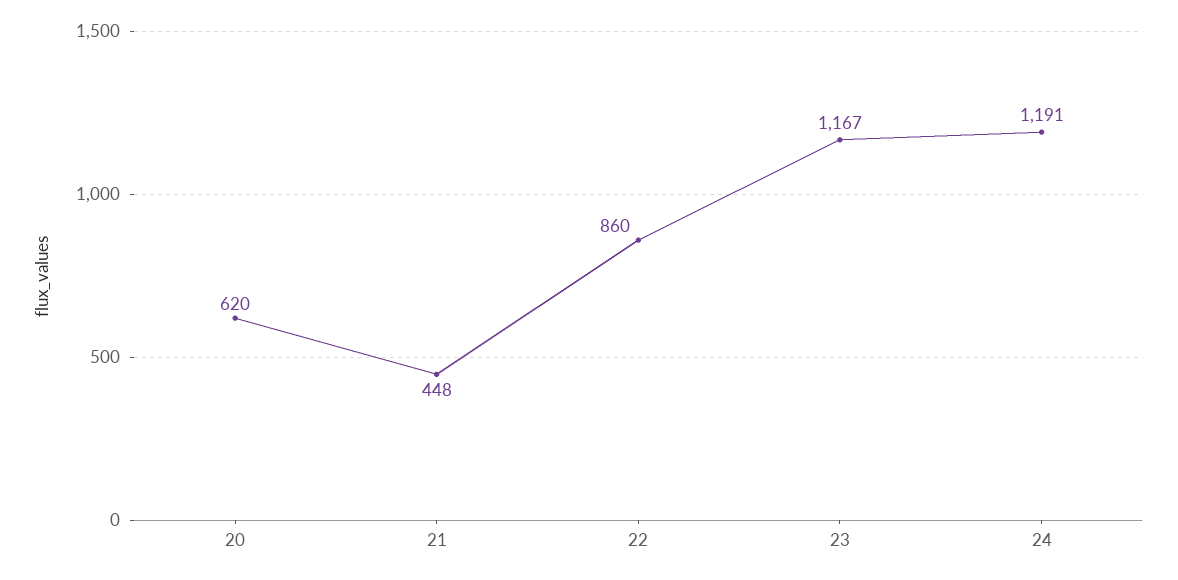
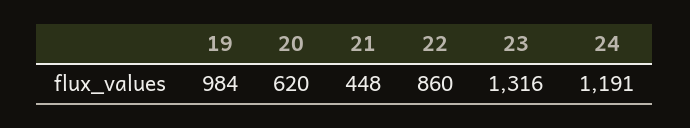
  {
    "20": 620,
    "21": 448,
    "22": 860,
-   "23": 1167,
+   "23": 1316,
-   "24": 1191
+   "24": 1191,
+   "19": 984
  }

